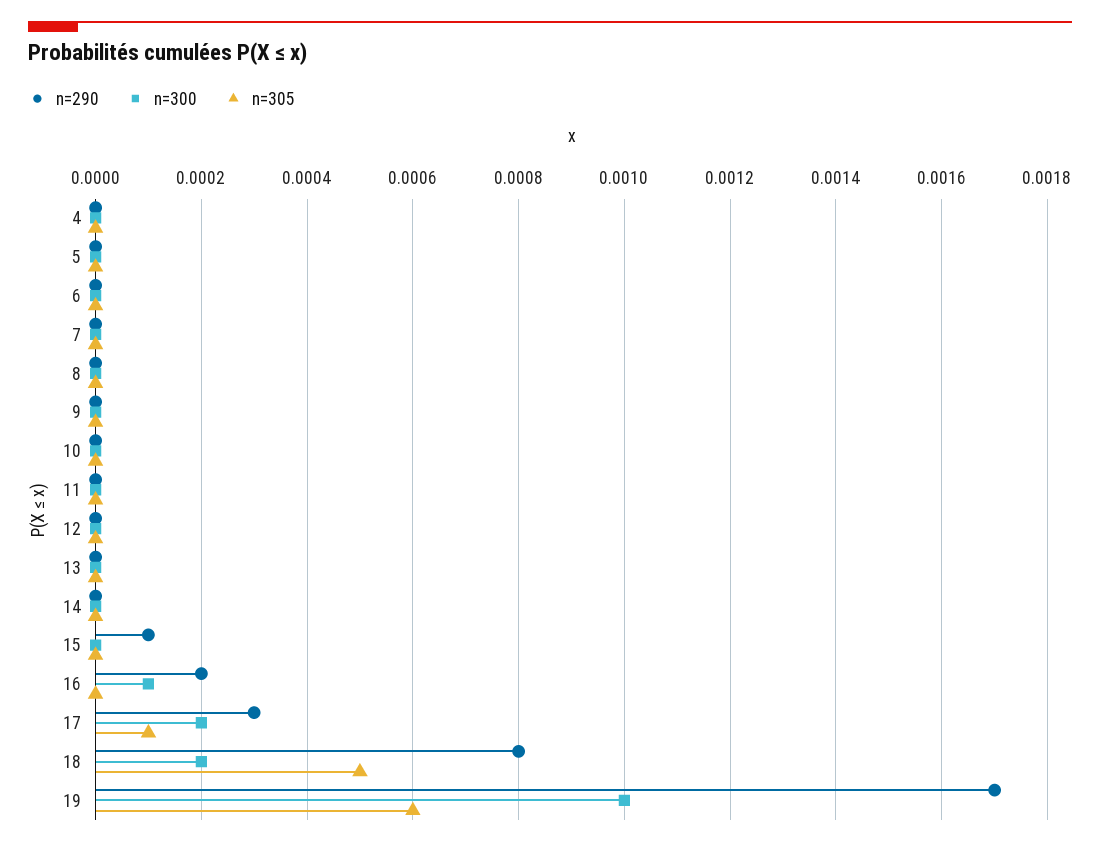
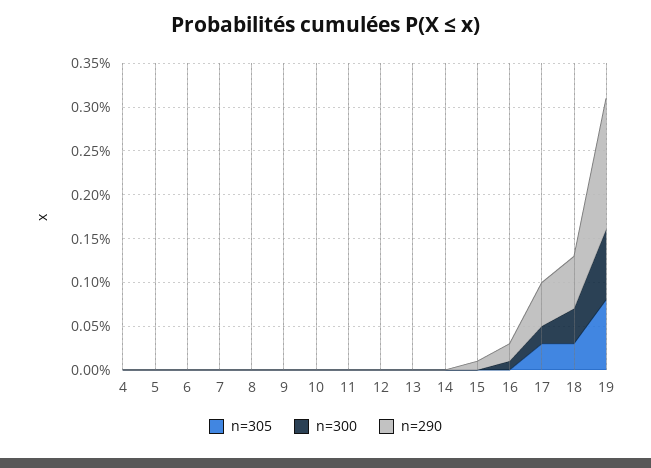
  {
    "n=290": {
      "4": 0,
      "5": 0,
      "6": 0,
      "7": 0,
      "8": 0,
      "9": 0,
      "10": 0,
      "11": 0,
      "12": 0,
      "13": 0,
      "14": 0,
      "15": 0.0001,
      "16": 0.0002,
-     "17": 0.0003,
+     "17": 0.0005,
-     "18": 0.0008,
+     "18": 0.0006,
-     "19": 0.0017
+     "19": 0.0015
    },
    "n=300": {
      "4": 0,
      "5": 0,
      "6": 0,
      "7": 0,
      "8": 0,
      "9": 0,
      "10": 0,
      "11": 0,
      "12": 0,
      "13": 0,
      "14": 0,
      "15": 0,
      "16": 0.0001,
      "17": 0.0002,
-     "18": 0.0002,
+     "18": 0.0004,
-     "19": 0.001
+     "19": 0.0008
    },
    "n=305": {
      "4": 0,
      "5": 0,
      "6": 0,
      "7": 0,
      "8": 0,
      "9": 0,
      "10": 0,
      "11": 0,
      "12": 0,
      "13": 0,
      "14": 0,
      "15": 0,
      "16": 0,
-     "17": 0.0001,
+     "17": 0.0003,
-     "18": 0.0005,
+     "18": 0.0003,
-     "19": 0.0006
+     "19": 0.0008
    }
  }

